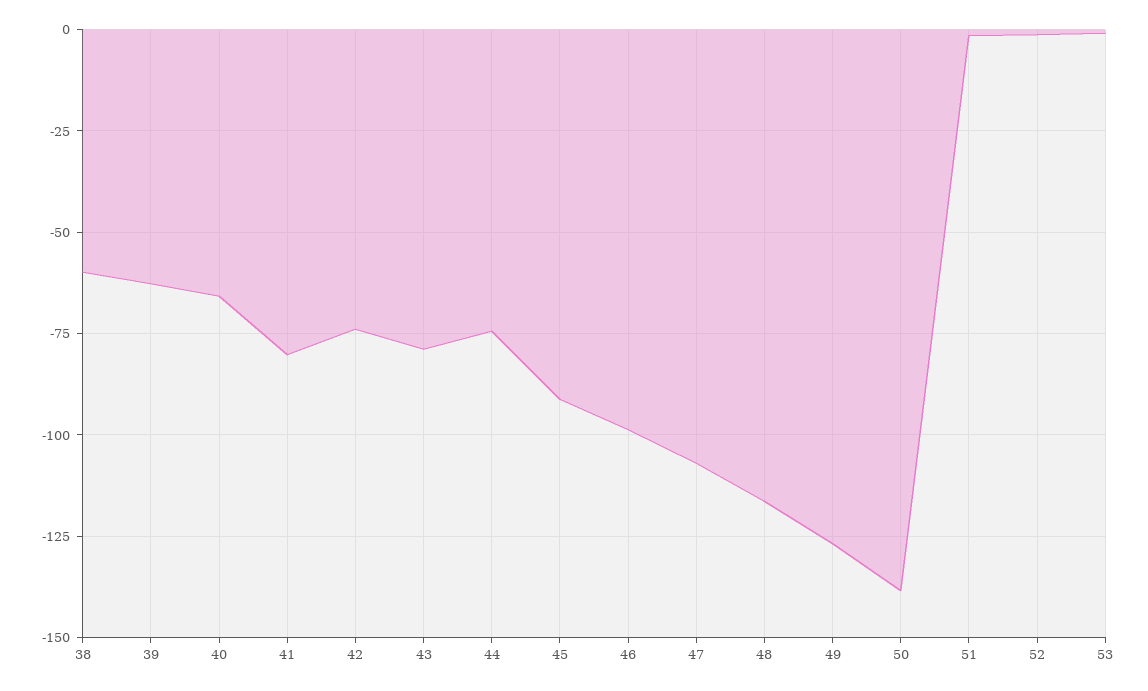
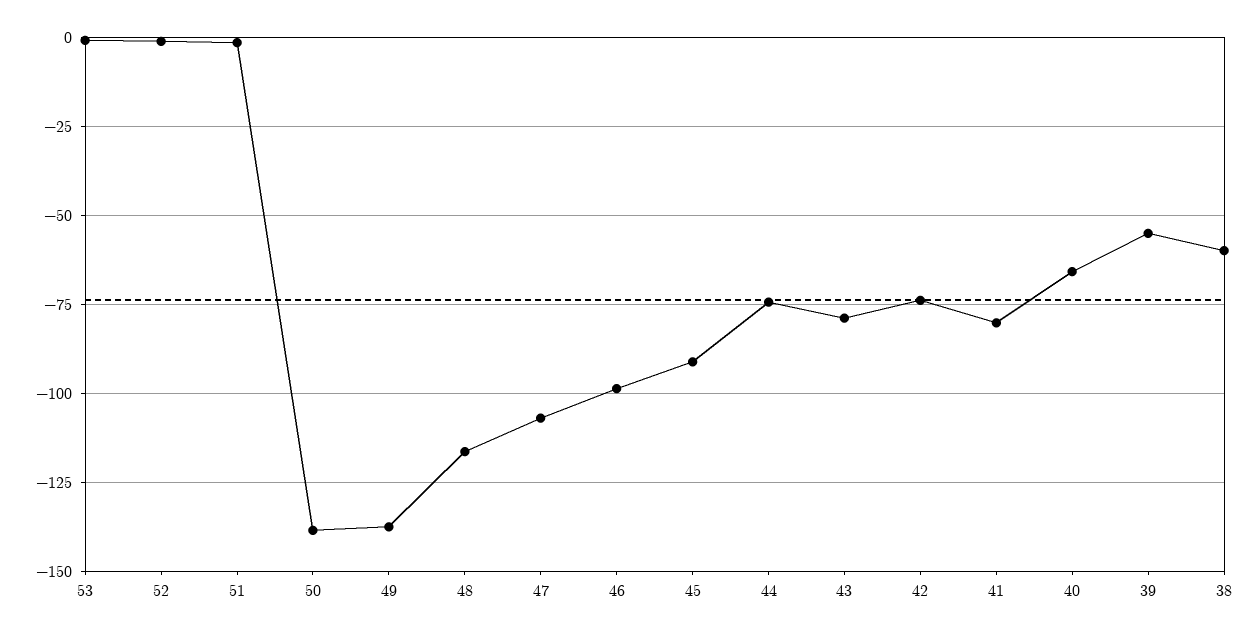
  {
    "38": -60,
-   "39": -62.5,
+   "39": -55,
    "40": -65,
    "41": -80,
    "42": -75,
    "43": -80,
    "44": -75,
    "45": -90,
    "46": -97.5,
    "47": -107.5,
    "48": -117.5,
-   "49": -127.5,
+   "49": -137.5,
    "50": -137.5,
    "51": -2.5,
    "52": 0,
    "53": 0
  }

